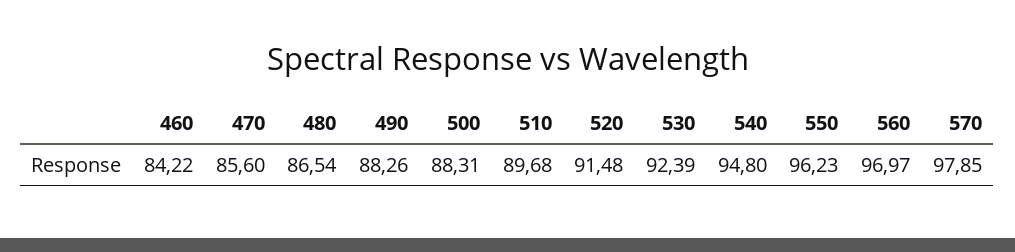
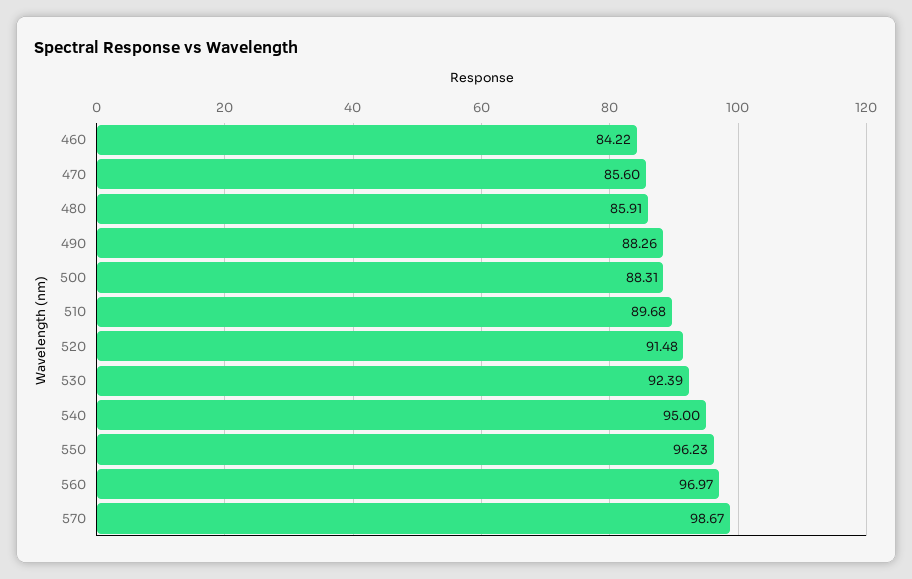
  {
    "460": 84.22,
    "470": 85.6,
-   "480": 86.54,
+   "480": 85.91,
    "490": 88.26,
    "500": 88.31,
    "510": 89.68,
    "520": 91.48,
    "530": 92.39,
-   "540": 94.8,
+   "540": 95,
    "550": 96.23,
    "560": 96.97,
-   "570": 97.85
+   "570": 98.67
  }

